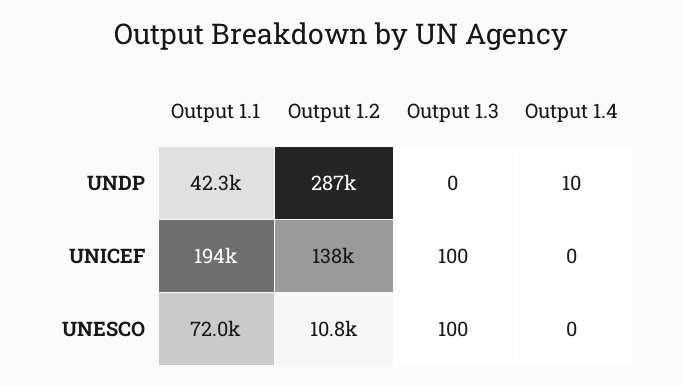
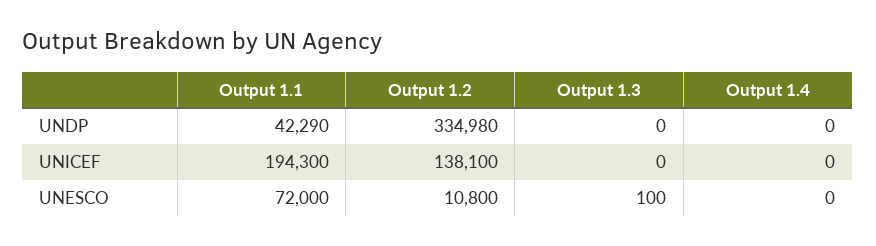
  {
    "Output 1.1": {
      "UNDP": 42290,
      "UNICEF": 194300,
      "UNESCO": 72000
    },
    "Output 1.2": {
-     "UNDP": 287000,
+     "UNDP": 334980,
      "UNICEF": 138100,
      "UNESCO": 10800
    },
    "Output 1.3": {
      "UNDP": 0,
-     "UNICEF": 100,
+     "UNICEF": 0,
      "UNESCO": 100
    },
    "Output 1.4": {
-     "UNDP": 10,
+     "UNDP": 0,
      "UNICEF": 0,
      "UNESCO": 0
    }
  }

